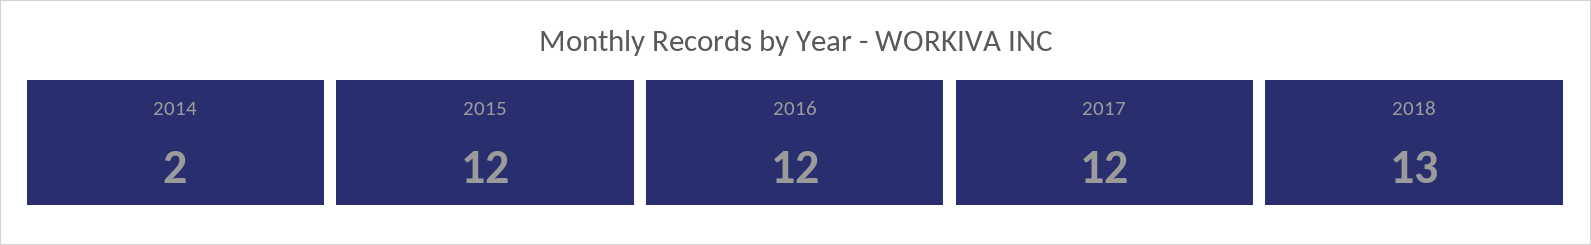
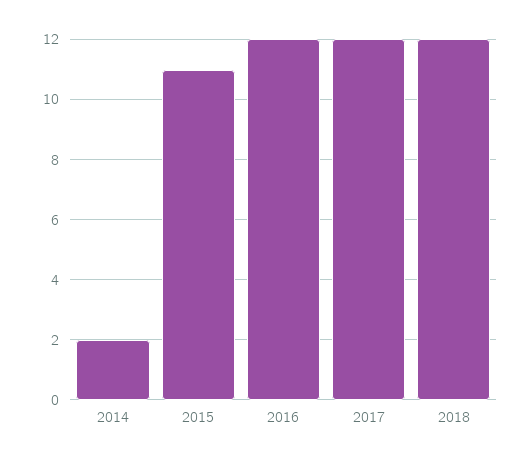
  {
    "2014": 2,
-   "2015": 12,
+   "2015": 11,
    "2016": 12,
    "2017": 12,
-   "2018": 13
+   "2018": 12
  }

